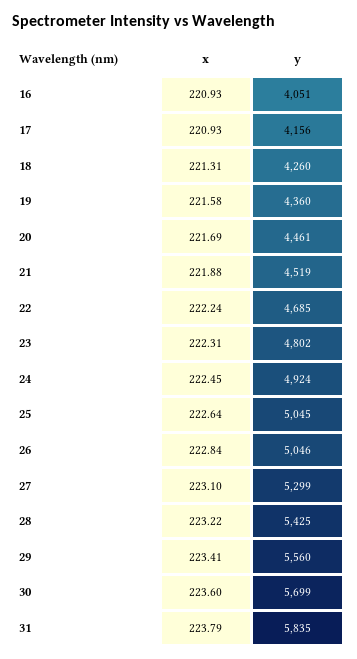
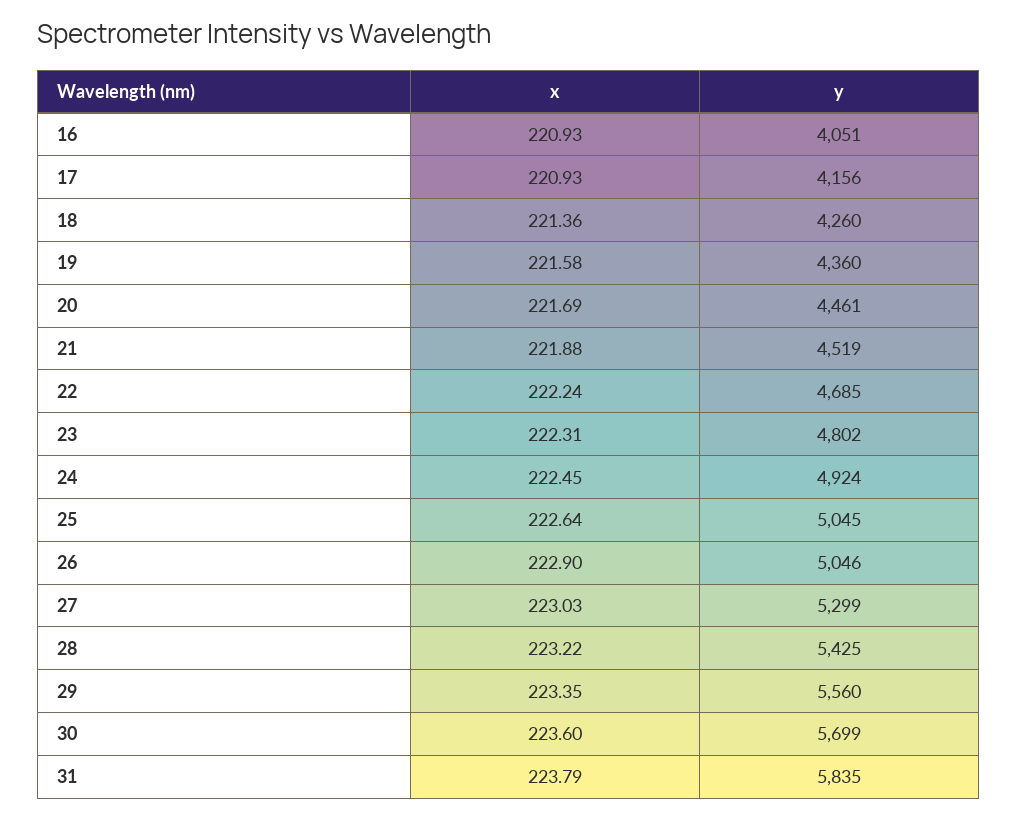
  {
    "x": {
      "16": 220.93,
      "17": 220.93,
-     "18": 221.31,
+     "18": 221.36,
      "19": 221.58,
      "20": 221.69,
      "21": 221.88,
      "22": 222.24,
      "23": 222.31,
      "24": 222.45,
      "25": 222.64,
-     "26": 222.84,
+     "26": 222.9,
-     "27": 223.1,
+     "27": 223.03,
      "28": 223.22,
-     "29": 223.41,
+     "29": 223.35,
      "30": 223.6,
      "31": 223.79
    },
    "y": {
      "16": 4051,
      "17": 4156,
      "18": 4260,
      "19": 4360,
      "20": 4461,
      "21": 4519,
      "22": 4685,
      "23": 4802,
      "24": 4924,
      "25": 5045,
      "26": 5046,
      "27": 5299,
      "28": 5425,
      "29": 5560,
      "30": 5699,
      "31": 5835
    }
  }

